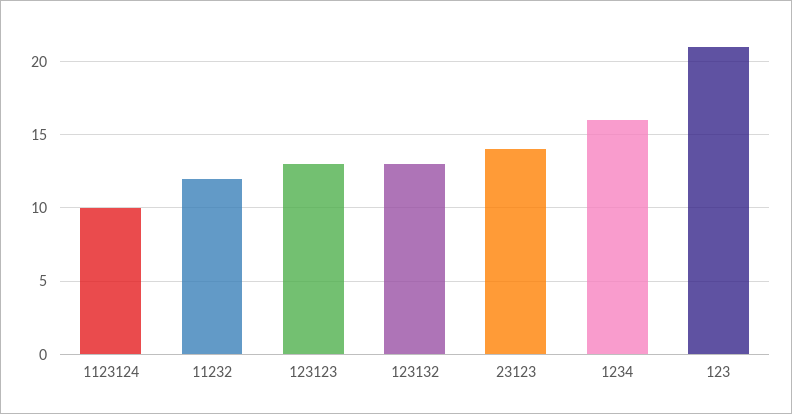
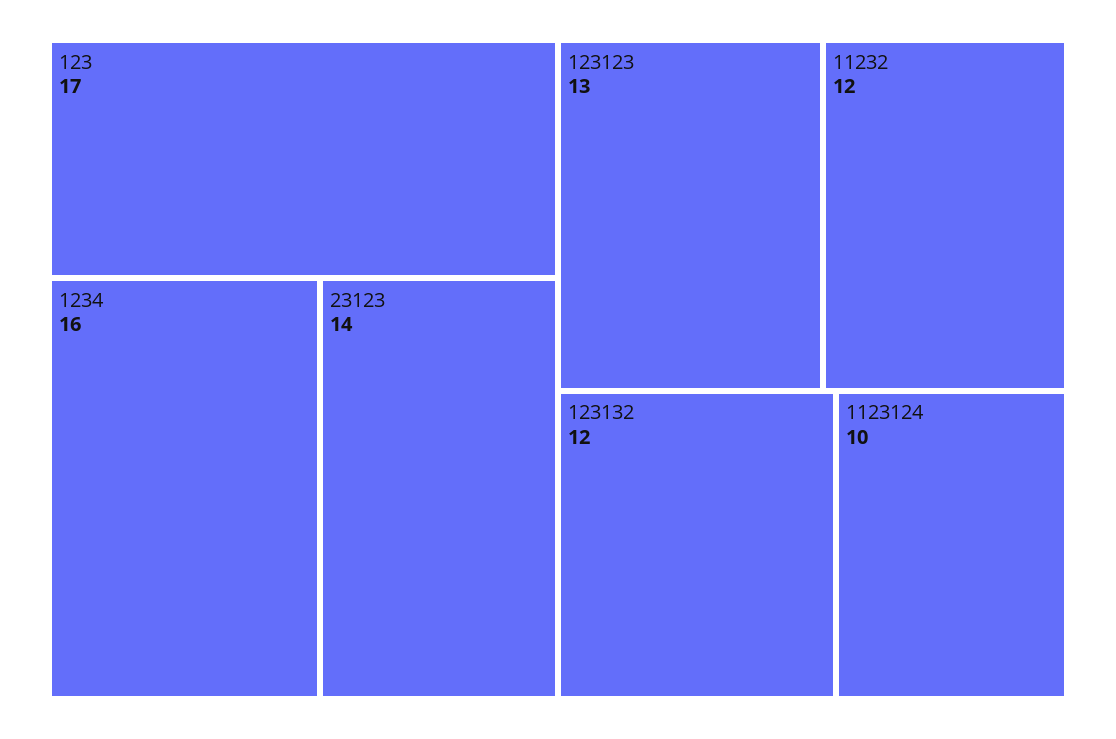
  {
    "1123124": 10,
    "11232": 12,
    "123123": 13,
-   "123132": 13,
+   "123132": 12,
    "23123": 14,
    "1234": 16,
-   "123": 21
+   "123": 17
  }

